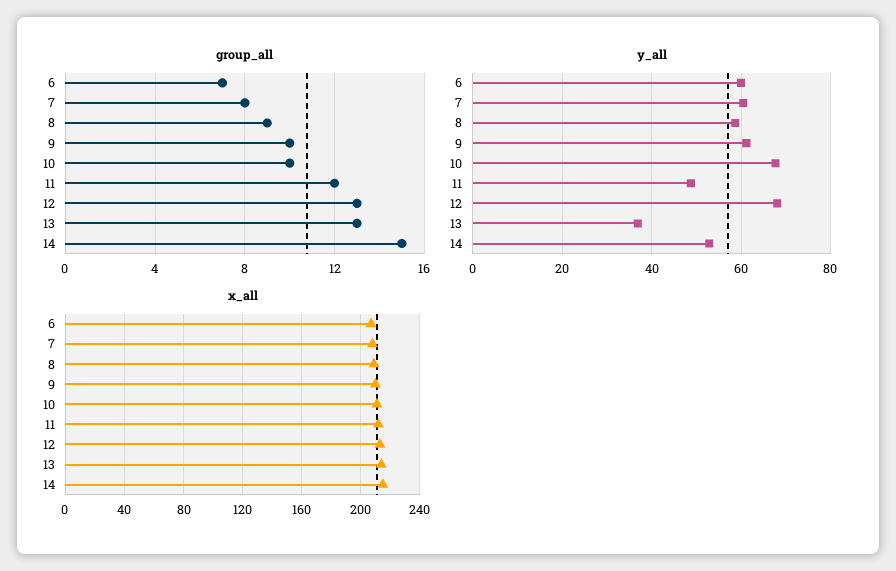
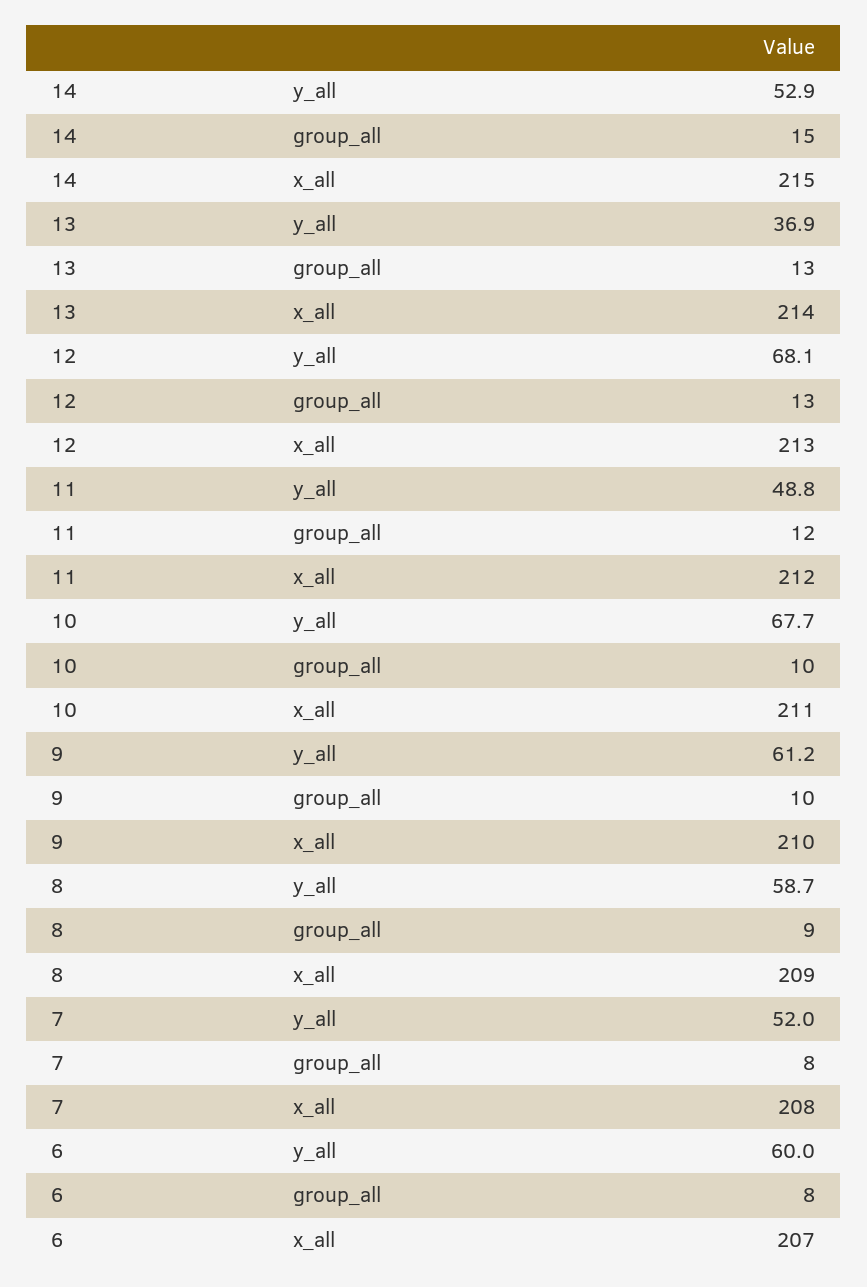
  {
    "group_all": {
-     "6": 7,
+     "6": 8,
      "7": 8,
      "8": 9,
      "9": 10,
      "10": 10,
      "11": 12,
      "12": 13,
      "13": 13,
      "14": 15
    },
    "y_all": {
      "6": 60,
-     "7": 60,
+     "7": 52,
      "8": 58.7,
      "9": 61.2,
      "10": 67.7,
      "11": 48.8,
      "12": 68.1,
      "13": 36.9,
      "14": 52.9
    },
    "x_all": {
      "6": 207,
      "7": 208,
      "8": 209,
      "9": 210,
      "10": 211,
      "11": 212,
      "12": 213,
      "13": 214,
      "14": 215
    }
  }

